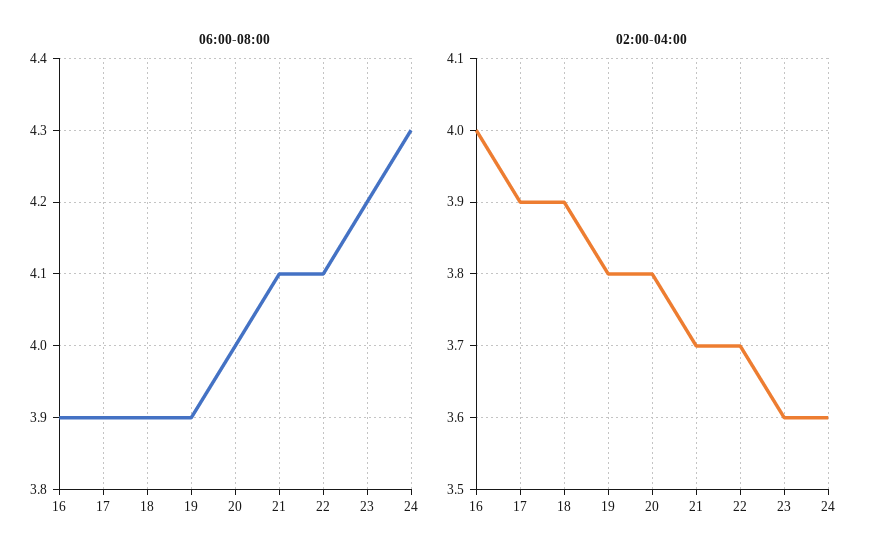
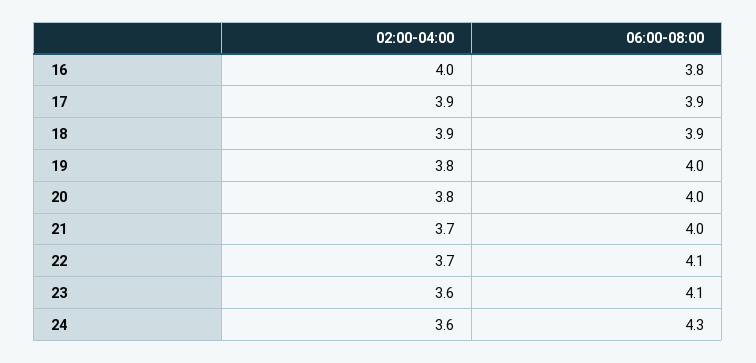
  {
    "06:00-08:00": {
-     "16": 3.9,
+     "16": 3.8,
      "17": 3.9,
      "18": 3.9,
-     "19": 3.9,
+     "19": 4,
      "20": 4,
-     "21": 4.1,
+     "21": 4,
      "22": 4.1,
-     "23": 4.2,
+     "23": 4.1,
      "24": 4.3
    },
    "02:00-04:00": {
      "16": 4,
      "17": 3.9,
      "18": 3.9,
      "19": 3.8,
      "20": 3.8,
      "21": 3.7,
      "22": 3.7,
      "23": 3.6,
      "24": 3.6
    }
  }

